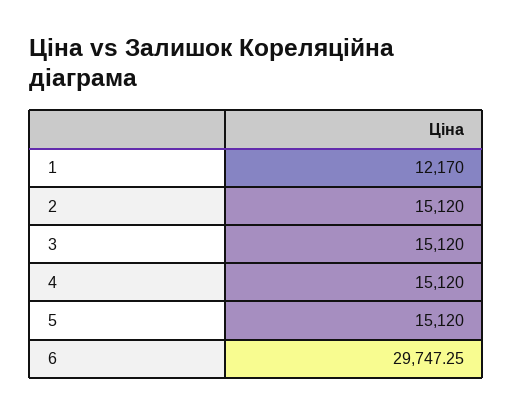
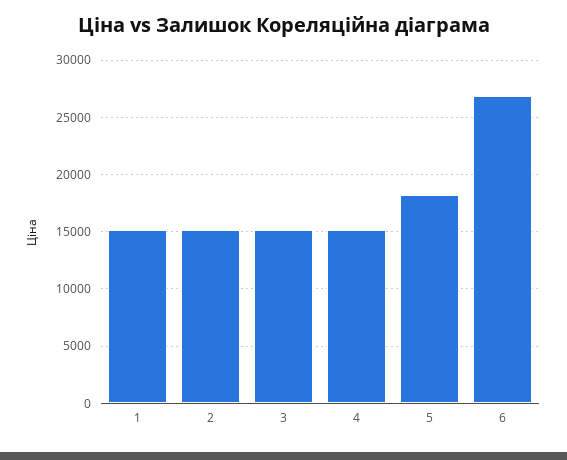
  {
-   "1": 12170,
+   "1": 15000,
    "2": 15120,
    "3": 15120,
    "4": 15120,
-   "5": 15120,
+   "5": 18000,
-   "6": 29747.25
+   "6": 27000
  }

